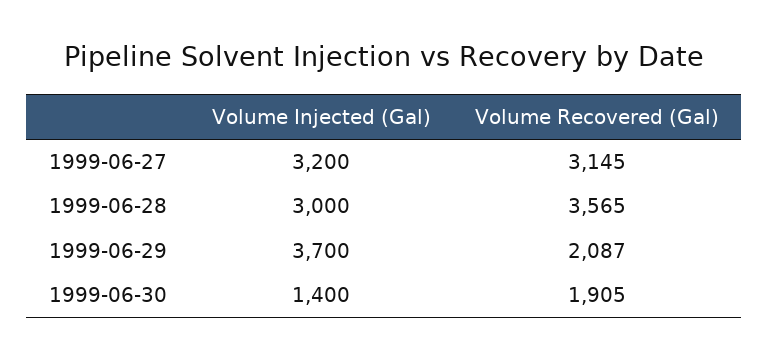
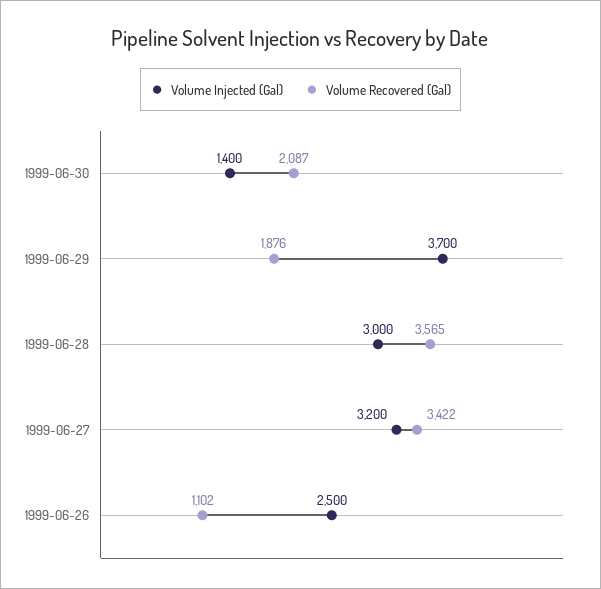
  {
    "Volume Injected (Gal)": {
      "1999-06-27": 3200,
      "1999-06-28": 3000,
      "1999-06-29": 3700,
-     "1999-06-30": 1400
+     "1999-06-30": 1400,
+     "1999-06-26": 2500
    },
    "Volume Recovered (Gal)": {
-     "1999-06-27": 3145,
+     "1999-06-27": 3422,
      "1999-06-28": 3565,
-     "1999-06-29": 2087,
+     "1999-06-29": 1876,
-     "1999-06-30": 1905
+     "1999-06-30": 2087,
+     "1999-06-26": 1102
    }
  }

